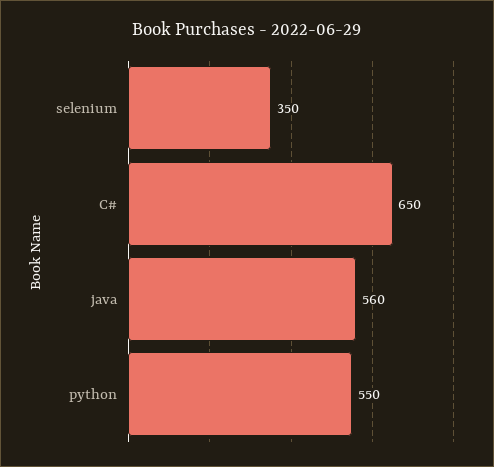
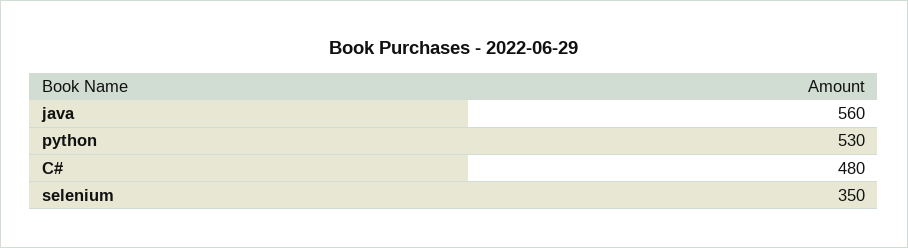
  {
    "selenium": 350,
-   "C#": 650,
+   "C#": 480,
    "java": 560,
-   "python": 550
+   "python": 530
  }

